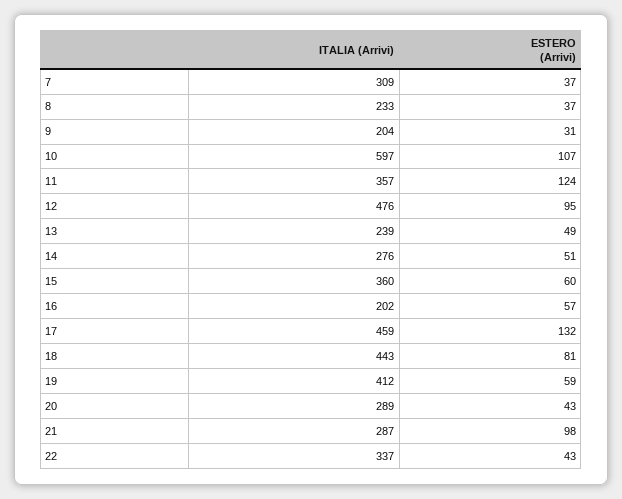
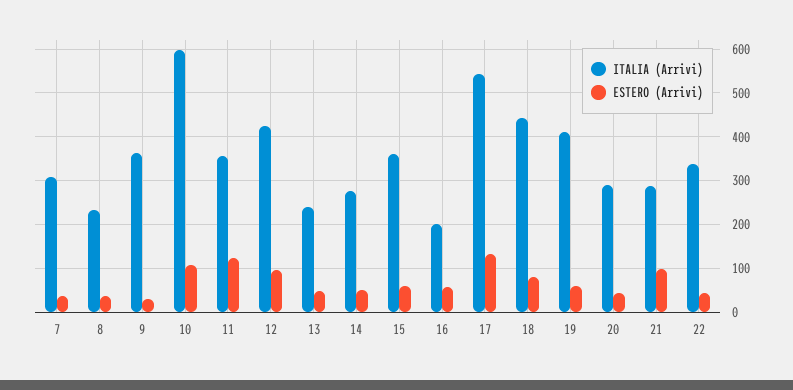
  {
    "ITALIA (Arrivi)": {
      "7": 309,
      "8": 233,
-     "9": 204,
+     "9": 360,
      "10": 597,
      "11": 357,
-     "12": 476,
+     "12": 420,
      "13": 239,
      "14": 276,
      "15": 360,
      "16": 202,
-     "17": 459,
+     "17": 540,
      "18": 443,
      "19": 412,
      "20": 289,
      "21": 287,
      "22": 337
    },
    "ESTERO (Arrivi)": {
      "7": 37,
      "8": 37,
      "9": 31,
      "10": 107,
      "11": 124,
      "12": 95,
      "13": 49,
      "14": 51,
      "15": 60,
      "16": 57,
      "17": 132,
      "18": 81,
      "19": 59,
      "20": 43,
      "21": 98,
      "22": 43
    }
  }

